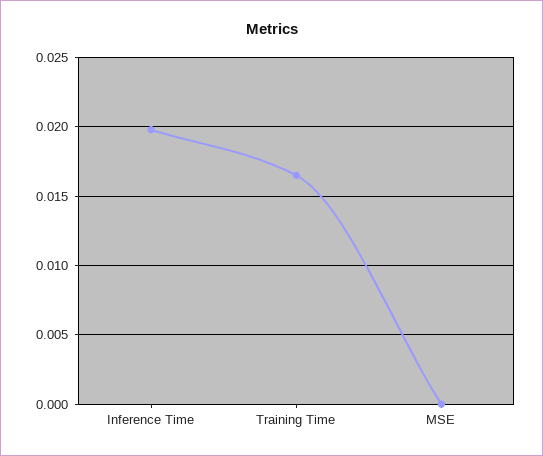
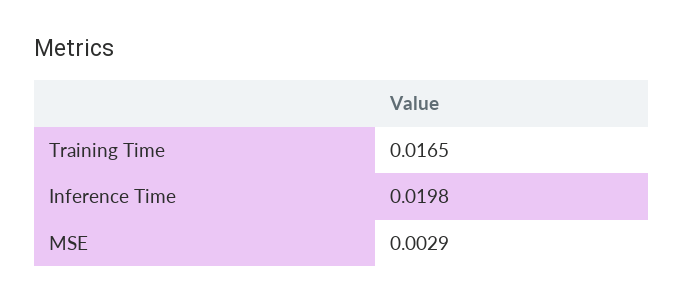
  {
    "Inference Time": 0.0198,
    "Training Time": 0.0165,
-   "MSE": 0
+   "MSE": 0.0029
  }

